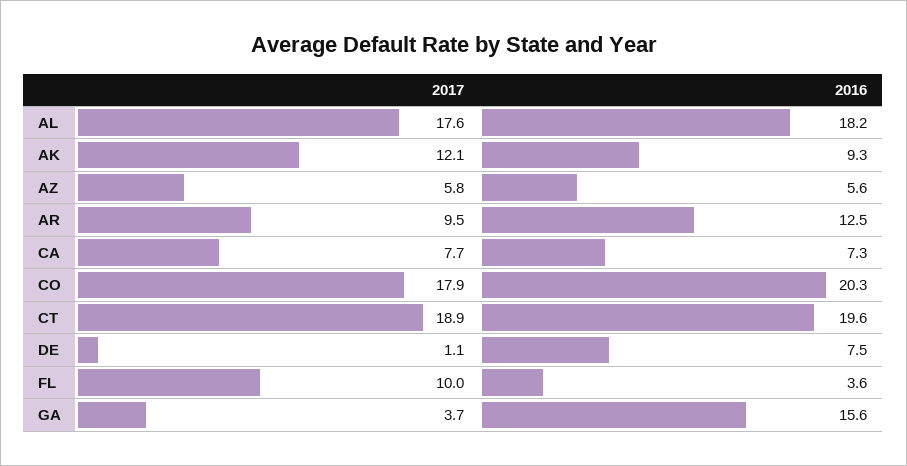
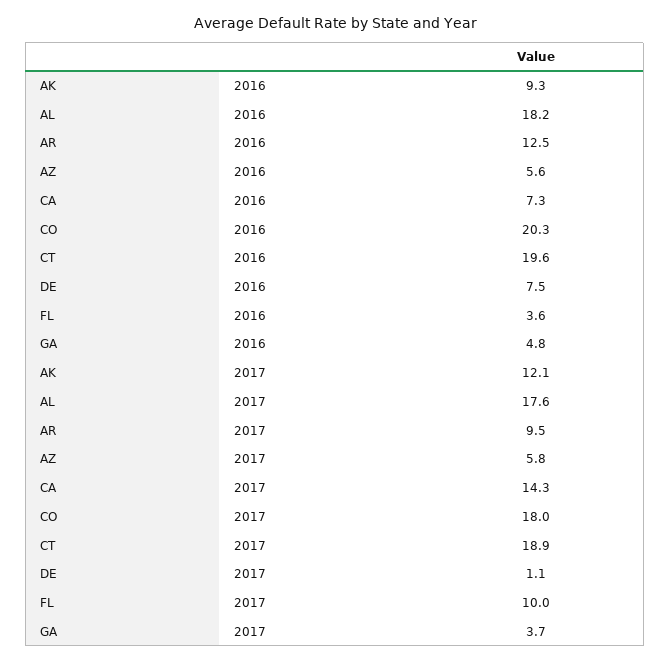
  {
    "2017": {
      "AL": 17.6,
      "AK": 12.1,
      "AZ": 5.8,
      "AR": 9.5,
-     "CA": 7.7,
+     "CA": 14.3,
-     "CO": 17.9,
+     "CO": 18,
      "CT": 18.9,
      "DE": 1.1,
      "FL": 10,
      "GA": 3.7
    },
    "2016": {
      "AL": 18.2,
      "AK": 9.3,
      "AZ": 5.6,
      "AR": 12.5,
      "CA": 7.3,
      "CO": 20.3,
      "CT": 19.6,
      "DE": 7.5,
      "FL": 3.6,
-     "GA": 15.6
+     "GA": 4.8
    }
  }

